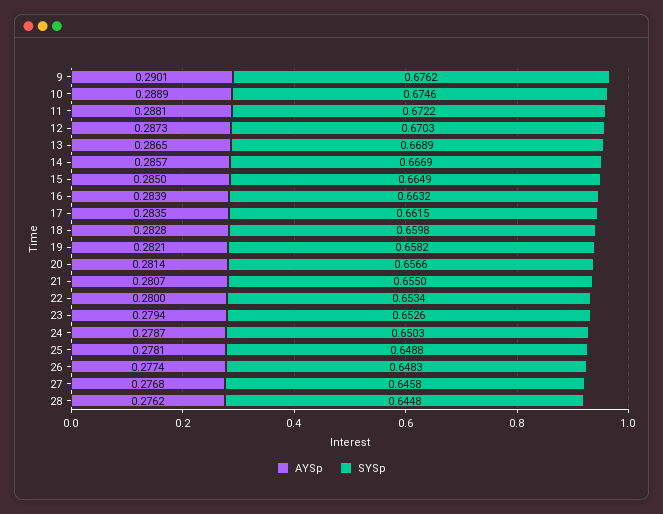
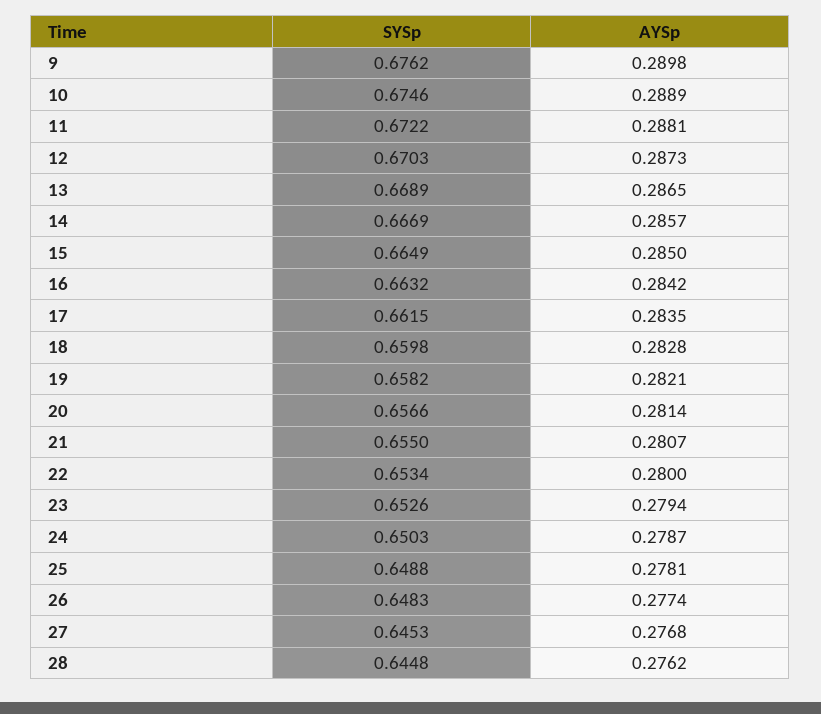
  {
    "AYSp": {
-     "9": 0.2901,
+     "9": 0.2898,
      "10": 0.2889,
      "11": 0.2881,
      "12": 0.2873,
      "13": 0.2865,
      "14": 0.2857,
      "15": 0.285,
-     "16": 0.2839,
+     "16": 0.2842,
      "17": 0.2835,
      "18": 0.2828,
      "19": 0.2821,
      "20": 0.2814,
      "21": 0.2807,
      "22": 0.28,
      "23": 0.2794,
      "24": 0.2787,
      "25": 0.2781,
      "26": 0.2774,
      "27": 0.2768,
      "28": 0.2762
    },
    "SYSp": {
      "9": 0.6762,
      "10": 0.6746,
      "11": 0.6722,
      "12": 0.6703,
      "13": 0.6689,
      "14": 0.6669,
      "15": 0.6649,
      "16": 0.6632,
      "17": 0.6615,
      "18": 0.6598,
      "19": 0.6582,
      "20": 0.6566,
      "21": 0.655,
      "22": 0.6534,
      "23": 0.6526,
      "24": 0.6503,
      "25": 0.6488,
      "26": 0.6483,
-     "27": 0.6458,
+     "27": 0.6453,
      "28": 0.6448
    }
  }

